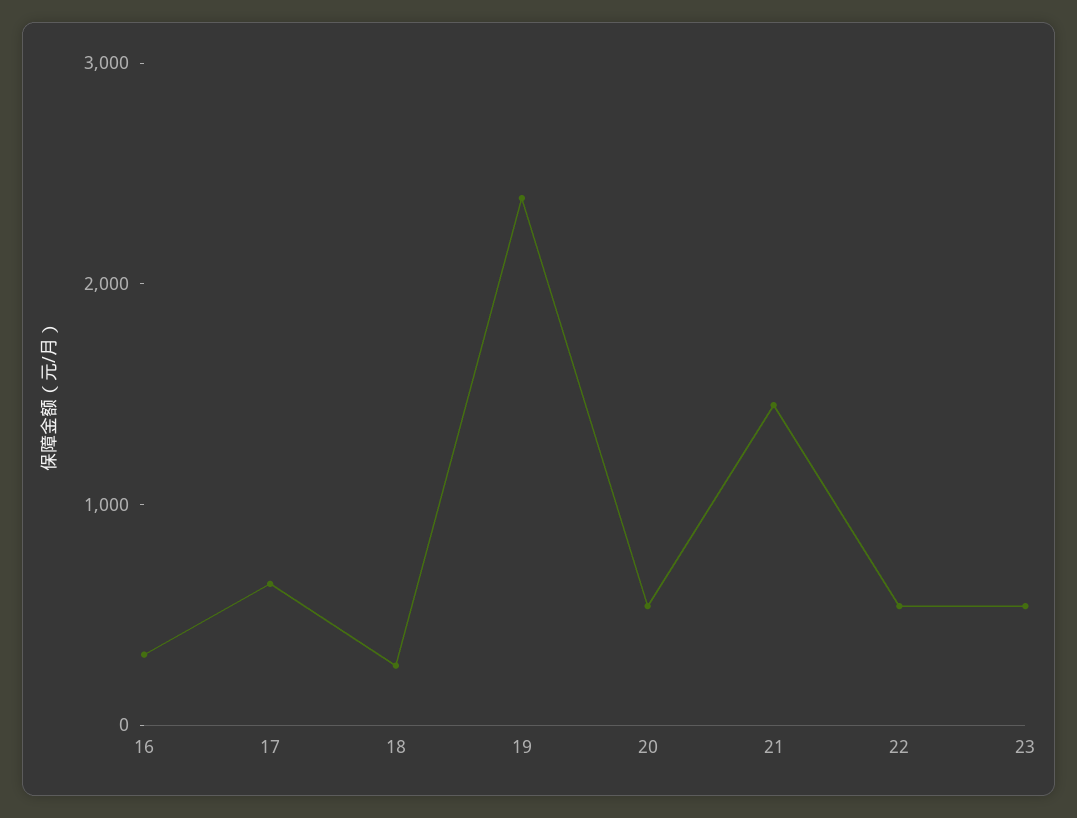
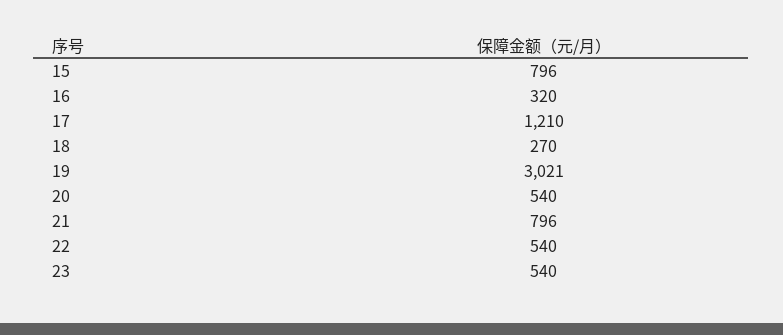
  {
    "16": 320,
-   "17": 600,
+   "17": 1210,
    "18": 270,
-   "19": 2400,
+   "19": 3021,
    "20": 540,
-   "21": 1400,
+   "21": 796,
    "22": 540,
-   "23": 540
+   "23": 540,
+   "15": 796
  }

